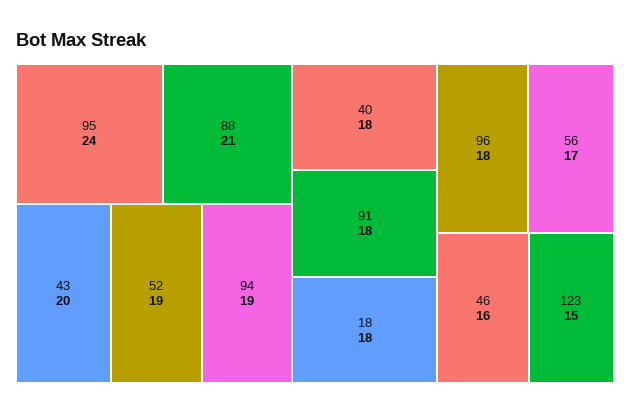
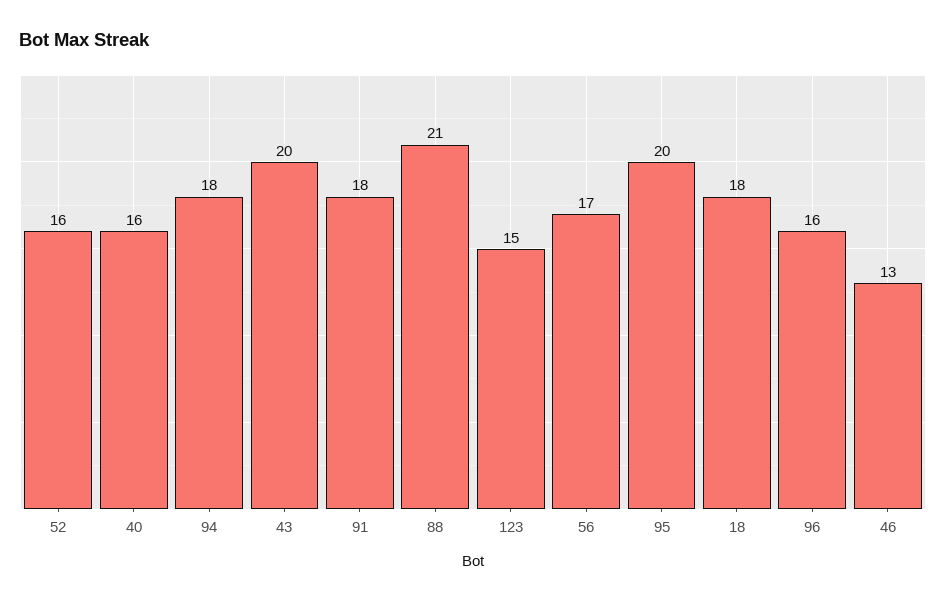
  {
-   "95": 24,
+   "95": 20,
    "88": 21,
    "43": 20,
-   "52": 19,
+   "52": 16,
-   "94": 19,
+   "94": 18,
-   "40": 18,
+   "40": 16,
    "91": 18,
    "18": 18,
-   "96": 18,
+   "96": 16,
    "56": 17,
-   "46": 16,
+   "46": 13,
    "123": 15
  }

